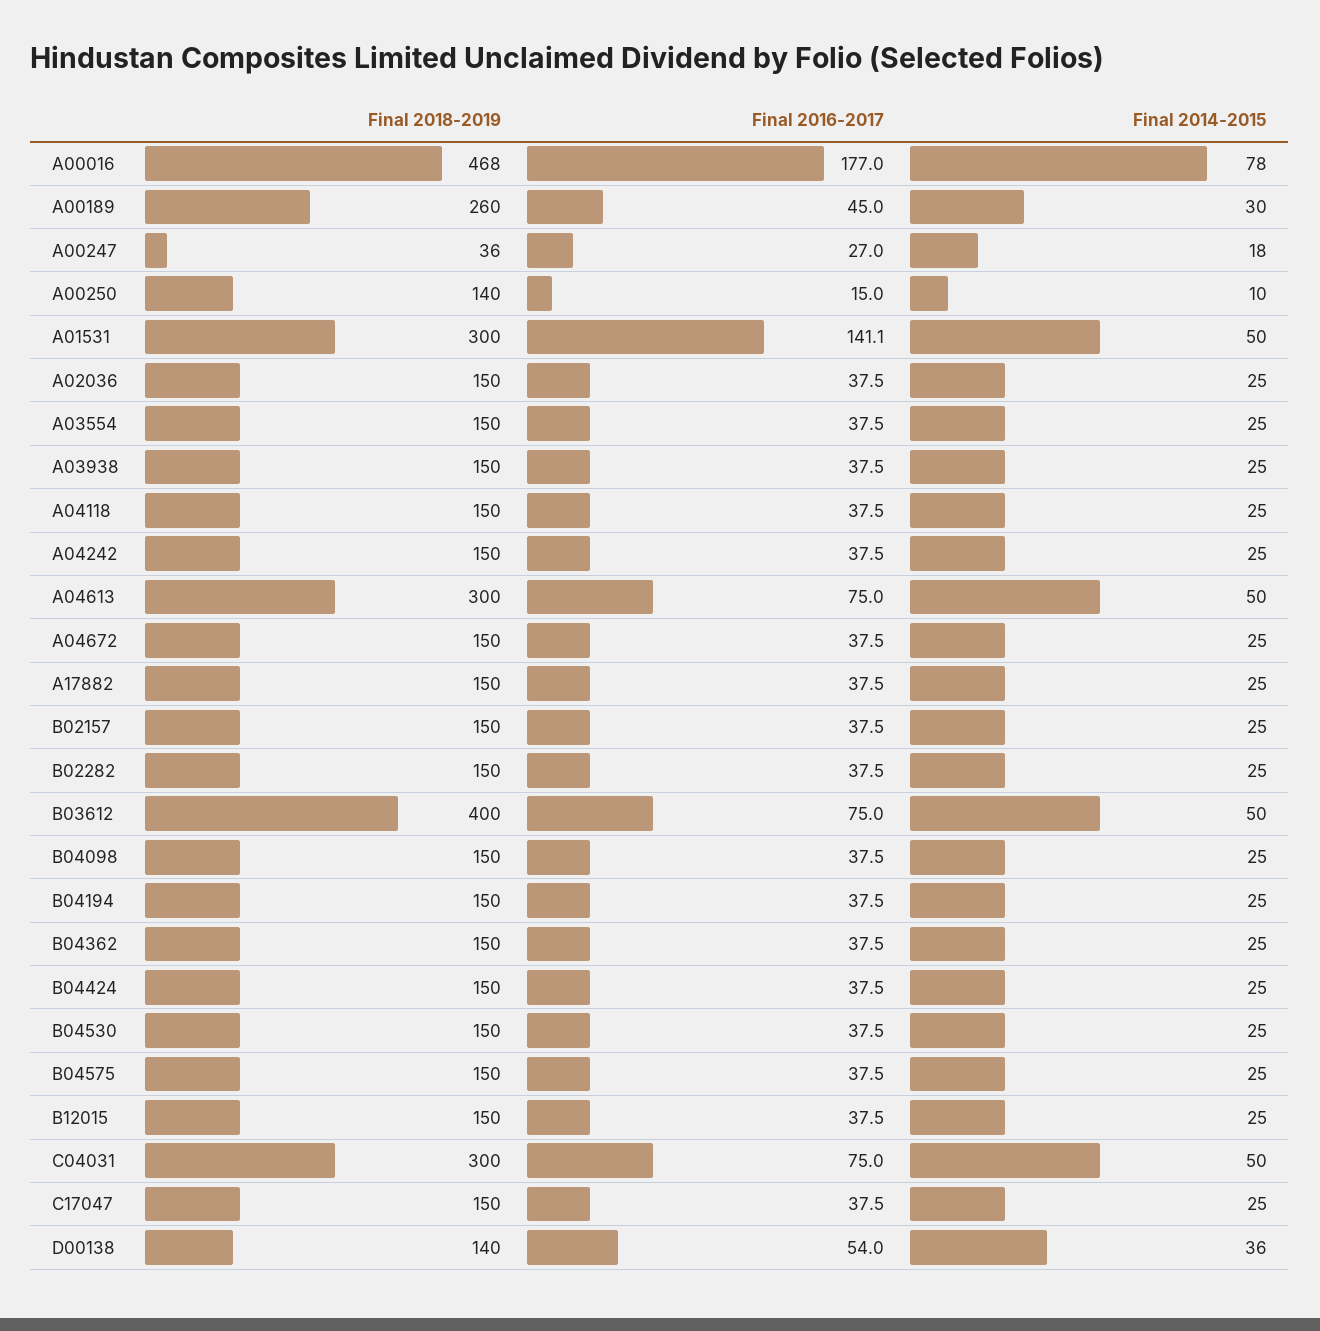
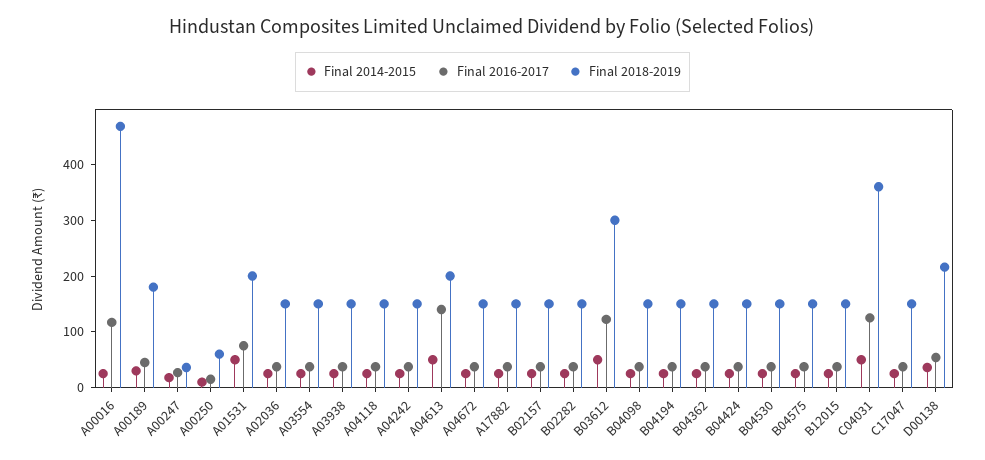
  {
    "Final 2018-2019": {
      "A00016": 468,
-     "A00189": 260,
+     "A00189": 180,
      "A00247": 36,
-     "A00250": 140,
+     "A00250": 60,
-     "A01531": 300,
+     "A01531": 200,
      "A02036": 150,
      "A03554": 150,
      "A03938": 150,
      "A04118": 150,
      "A04242": 150,
-     "A04613": 300,
+     "A04613": 200,
      "A04672": 150,
      "A17882": 150,
      "B02157": 150,
      "B02282": 150,
-     "B03612": 400,
+     "B03612": 300,
      "B04098": 150,
      "B04194": 150,
      "B04362": 150,
      "B04424": 150,
      "B04530": 150,
      "B04575": 150,
      "B12015": 150,
-     "C04031": 300,
+     "C04031": 360,
      "C17047": 150,
-     "D00138": 140
+     "D00138": 220
    },
    "Final 2016-2017": {
-     "A00016": 177,
+     "A00016": 120,
      "A00189": 45,
      "A00247": 27,
      "A00250": 15,
-     "A01531": 141.1,
+     "A01531": 80,
      "A02036": 37.5,
      "A03554": 37.5,
      "A03938": 37.5,
      "A04118": 37.5,
      "A04242": 37.5,
-     "A04613": 75,
+     "A04613": 140,
      "A04672": 37.5,
      "A17882": 37.5,
      "B02157": 37.5,
      "B02282": 37.5,
-     "B03612": 75,
+     "B03612": 120,
      "B04098": 37.5,
      "B04194": 37.5,
      "B04362": 37.5,
      "B04424": 37.5,
      "B04530": 37.5,
      "B04575": 37.5,
      "B12015": 37.5,
-     "C04031": 75,
+     "C04031": 120,
      "C17047": 37.5,
      "D00138": 54
    },
    "Final 2014-2015": {
-     "A00016": 78,
+     "A00016": 20,
      "A00189": 30,
      "A00247": 18,
      "A00250": 10,
      "A01531": 50,
      "A02036": 25,
      "A03554": 25,
      "A03938": 25,
      "A04118": 25,
      "A04242": 25,
      "A04613": 50,
      "A04672": 25,
      "A17882": 25,
      "B02157": 25,
      "B02282": 25,
      "B03612": 50,
      "B04098": 25,
      "B04194": 25,
      "B04362": 25,
      "B04424": 25,
      "B04530": 25,
      "B04575": 25,
      "B12015": 25,
      "C04031": 50,
      "C17047": 25,
      "D00138": 36
    }
  }

